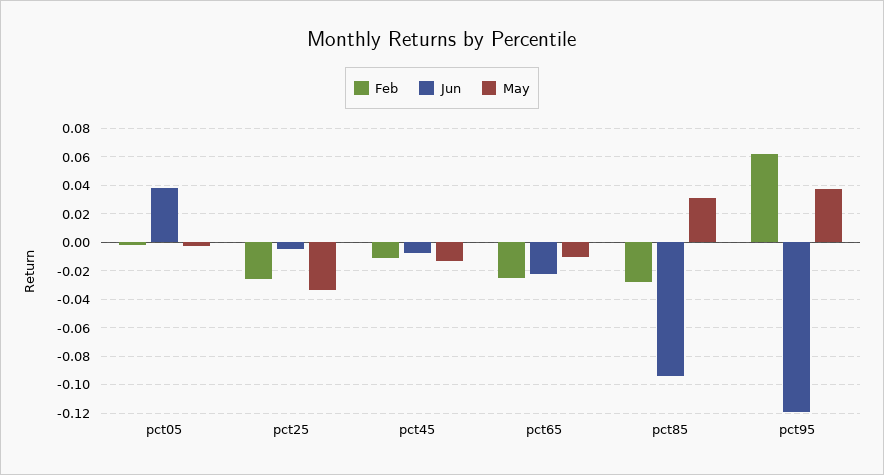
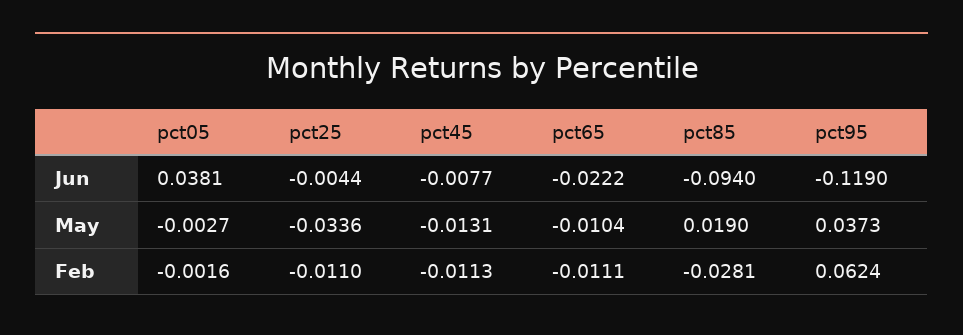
  {
    "Feb": {
      "pct05": -0.0016,
-     "pct25": -0.025,
+     "pct25": -0.011,
      "pct45": -0.0113,
-     "pct65": -0.025,
+     "pct65": -0.0111,
      "pct85": -0.0281,
      "pct95": 0.0624
    },
    "Jun": {
      "pct05": 0.0381,
      "pct25": -0.0044,
      "pct45": -0.0077,
      "pct65": -0.0222,
      "pct85": -0.094,
      "pct95": -0.119
    },
    "May": {
      "pct05": -0.0027,
      "pct25": -0.0336,
      "pct45": -0.0131,
      "pct65": -0.0104,
-     "pct85": 0.03,
+     "pct85": 0.019,
      "pct95": 0.0373
    }
  }

